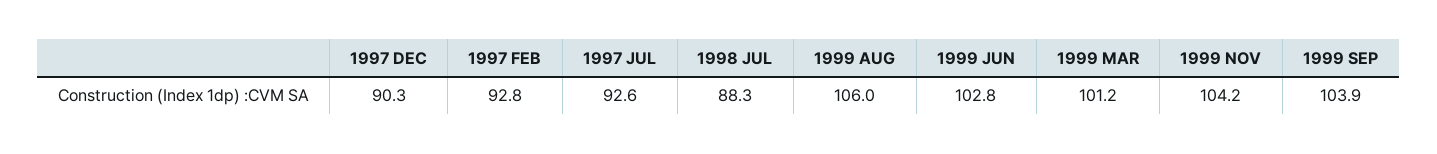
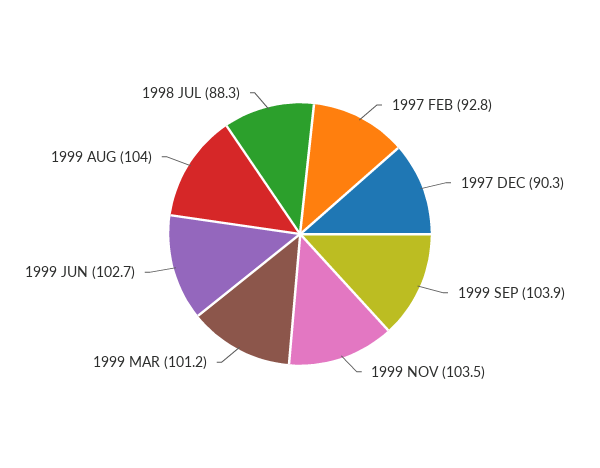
  {
    "1997 DEC": 90.3,
    "1997 FEB": 92.8,
-   "1997 JUL": 92.6,
    "1998 JUL": 88.3,
-   "1999 AUG": 106,
+   "1999 AUG": 104,
-   "1999 JUN": 102.8,
+   "1999 JUN": 102.7,
    "1999 MAR": 101.2,
-   "1999 NOV": 104.2,
+   "1999 NOV": 103.5,
    "1999 SEP": 103.9
  }

